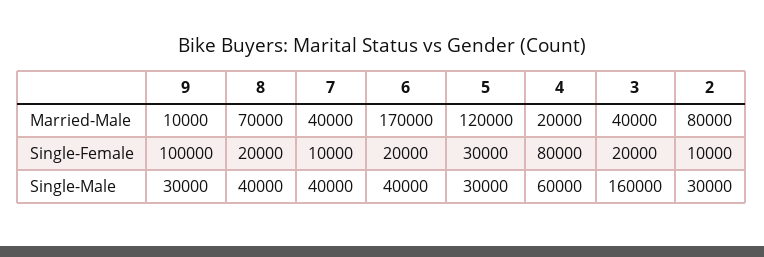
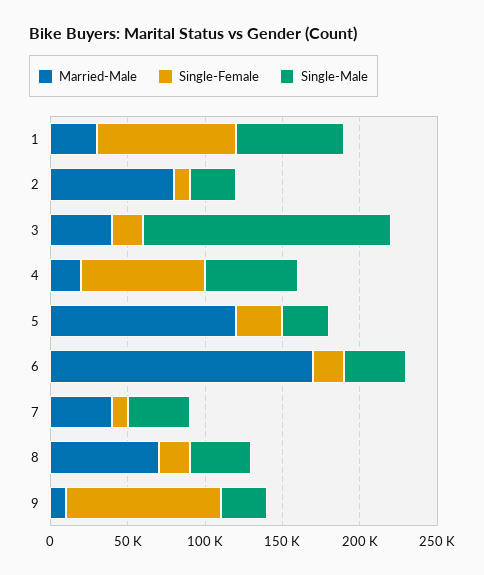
  {
    "Married-Male": {
      "9": 10000,
      "8": 70000,
      "7": 40000,
      "6": 170000,
      "5": 120000,
      "4": 20000,
      "3": 40000,
-     "2": 80000
+     "2": 80000,
+     "1": 30000
    },
    "Single-Female": {
      "9": 100000,
      "8": 20000,
      "7": 10000,
      "6": 20000,
      "5": 30000,
      "4": 80000,
      "3": 20000,
-     "2": 10000
+     "2": 10000,
+     "1": 90000
    },
    "Single-Male": {
      "9": 30000,
      "8": 40000,
      "7": 40000,
      "6": 40000,
      "5": 30000,
      "4": 60000,
      "3": 160000,
-     "2": 30000
+     "2": 30000,
+     "1": 70000
    }
  }

